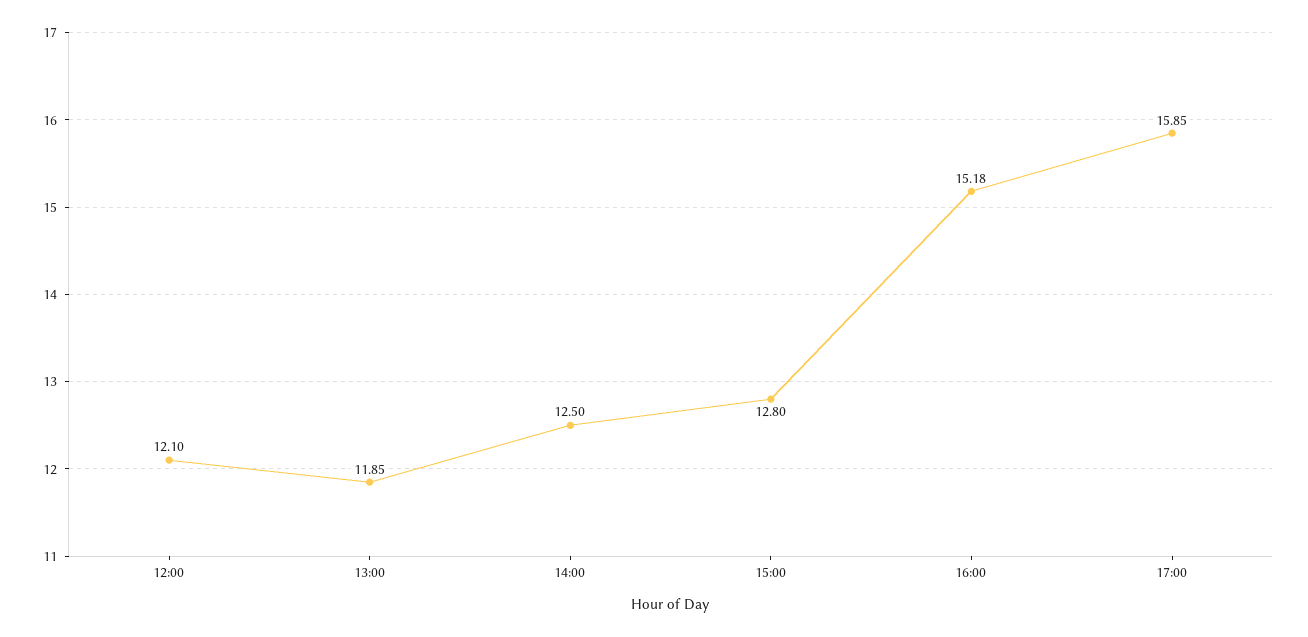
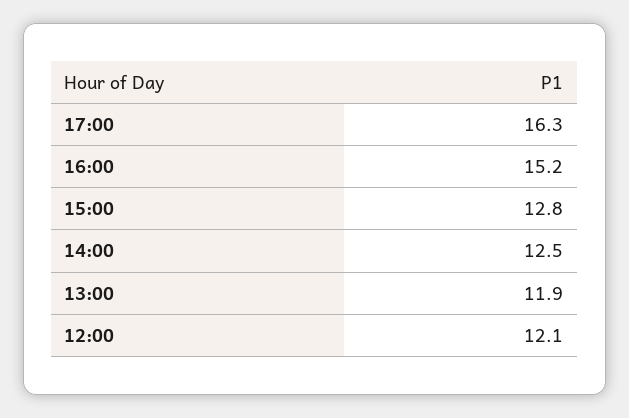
  {
    "12:00": 12.1,
    "13:00": 11.85,
    "14:00": 12.5,
    "15:00": 12.8,
    "16:00": 15.18,
-   "17:00": 15.85
+   "17:00": 16.3
  }

